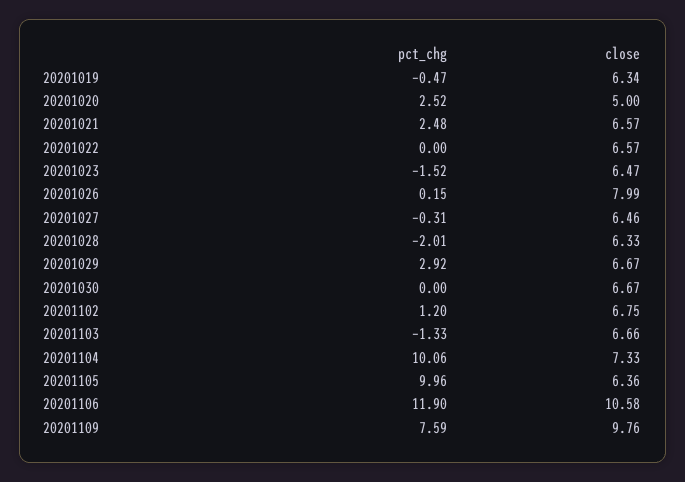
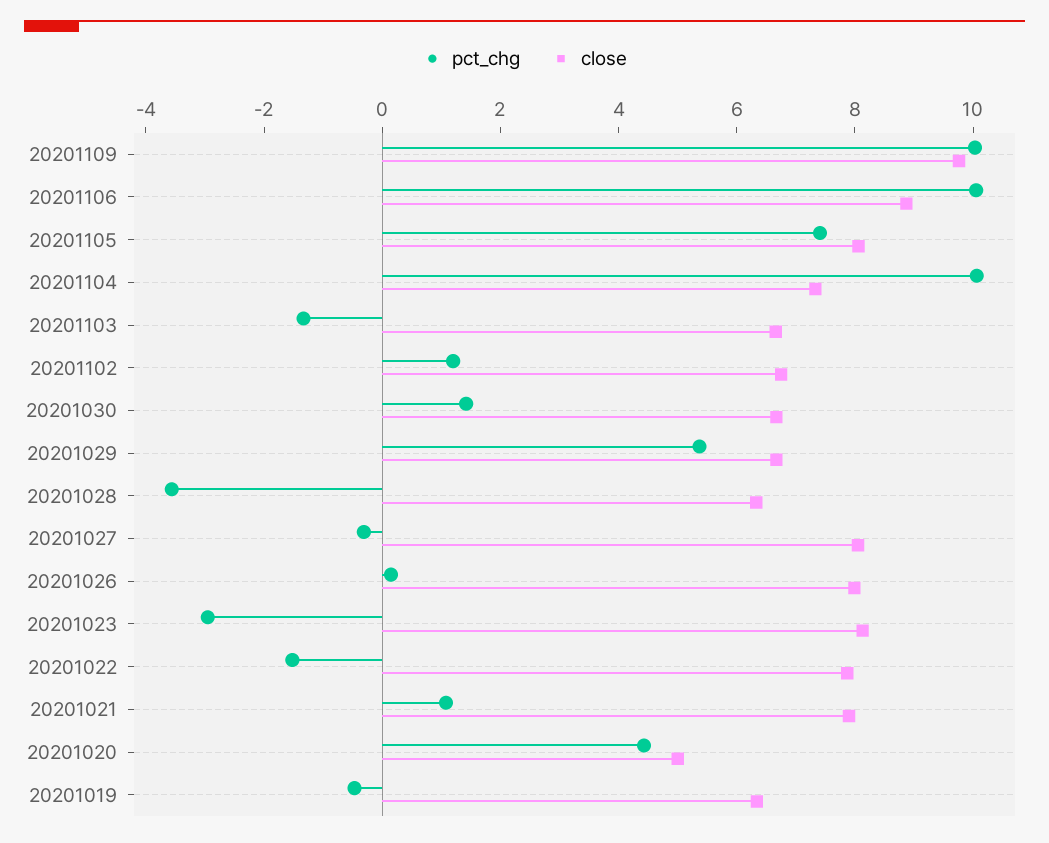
  {
    "pct_chg": {
      "20201019": -0.47,
-     "20201020": 2.52,
+     "20201020": 4.5,
-     "20201021": 2.48,
+     "20201021": 1,
-     "20201022": 0,
+     "20201022": -1.5,
-     "20201023": -1.52,
+     "20201023": -3,
      "20201026": 0.15,
      "20201027": -0.31,
-     "20201028": -2.01,
+     "20201028": -3.5,
-     "20201029": 2.92,
+     "20201029": 5.5,
-     "20201030": 0,
+     "20201030": 1.5,
      "20201102": 1.2,
      "20201103": -1.33,
      "20201104": 10.06,
-     "20201105": 9.96,
+     "20201105": 7.5,
-     "20201106": 11.9,
+     "20201106": 10,
-     "20201109": 7.59
+     "20201109": 10
    },
    "close": {
      "20201019": 6.34,
      "20201020": 5,
-     "20201021": 6.57,
+     "20201021": 8,
-     "20201022": 6.57,
+     "20201022": 8,
-     "20201023": 6.47,
+     "20201023": 8,
      "20201026": 7.99,
-     "20201027": 6.46,
+     "20201027": 8,
      "20201028": 6.33,
      "20201029": 6.67,
      "20201030": 6.67,
      "20201102": 6.75,
      "20201103": 6.66,
      "20201104": 7.33,
-     "20201105": 6.36,
+     "20201105": 8,
-     "20201106": 10.58,
+     "20201106": 9,
      "20201109": 9.76
    }
  }

